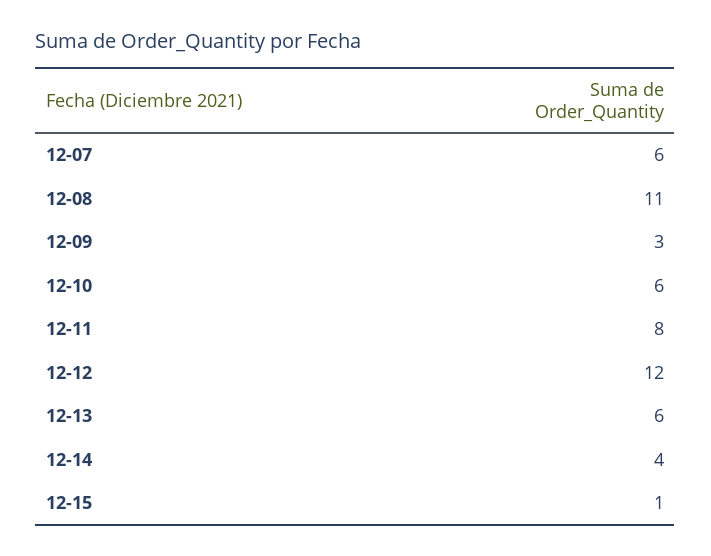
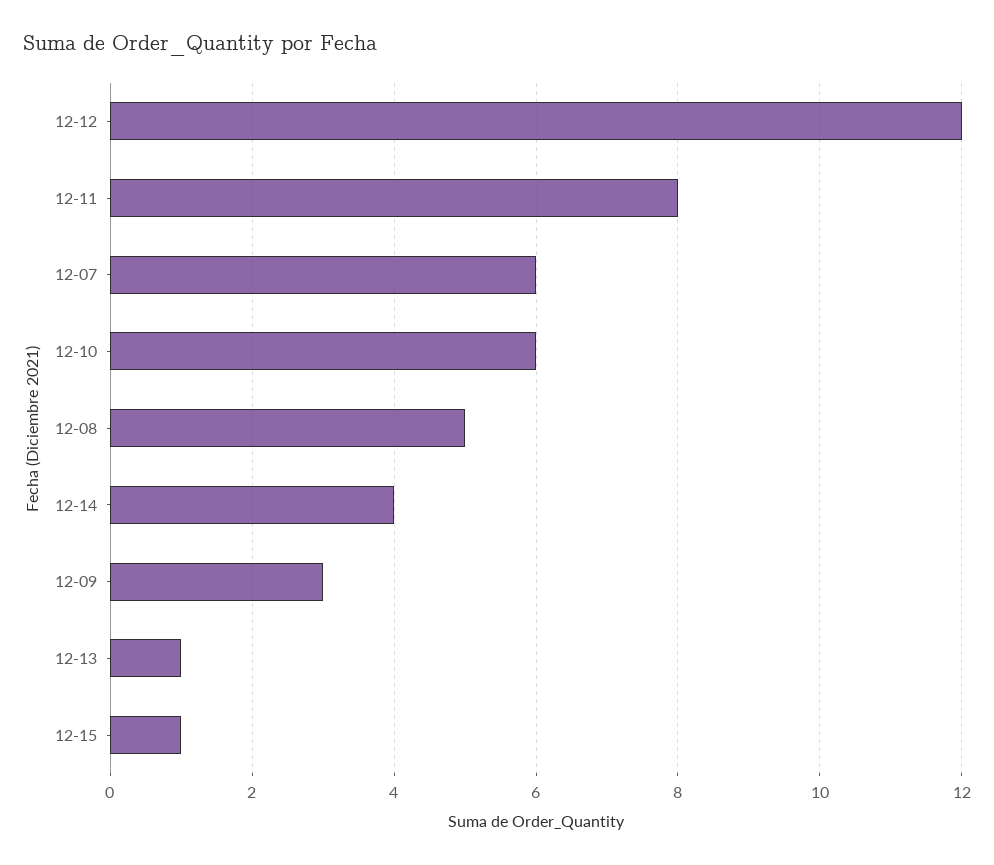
  {
    "12-07": 6,
-   "12-08": 11,
+   "12-08": 5,
    "12-09": 3,
    "12-10": 6,
    "12-11": 8,
    "12-12": 12,
-   "12-13": 6,
+   "12-13": 1,
    "12-14": 4,
    "12-15": 1
  }

